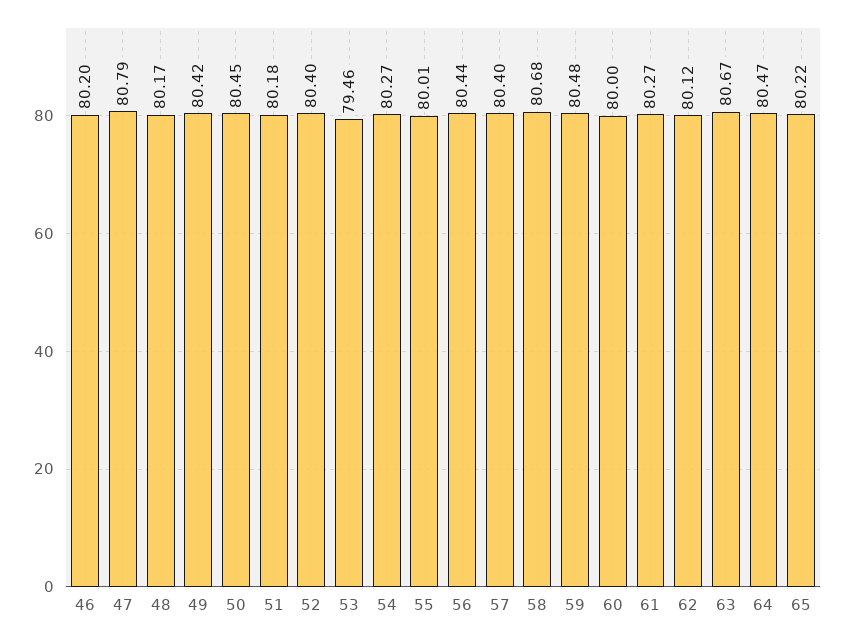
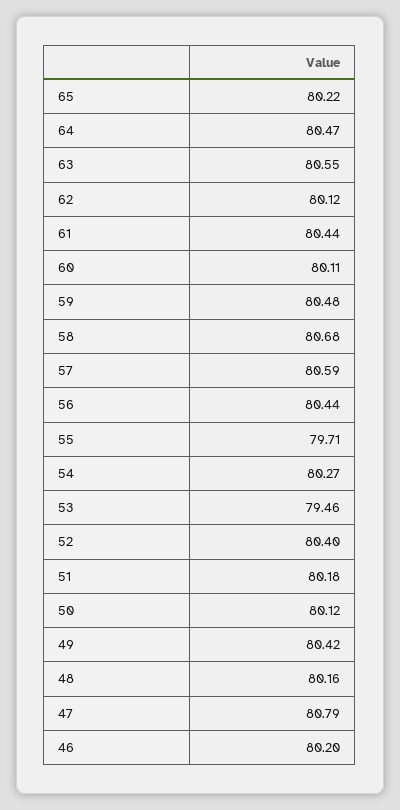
  {
    "46": 80.2,
    "47": 80.79,
-   "48": 80.17,
+   "48": 80.16,
    "49": 80.42,
-   "50": 80.45,
+   "50": 80.12,
    "51": 80.18,
    "52": 80.4,
    "53": 79.46,
    "54": 80.27,
-   "55": 80.01,
+   "55": 79.71,
    "56": 80.44,
-   "57": 80.4,
+   "57": 80.59,
    "58": 80.68,
    "59": 80.48,
-   "60": 80,
+   "60": 80.11,
-   "61": 80.27,
+   "61": 80.44,
    "62": 80.12,
-   "63": 80.67,
+   "63": 80.55,
    "64": 80.47,
    "65": 80.22
  }

